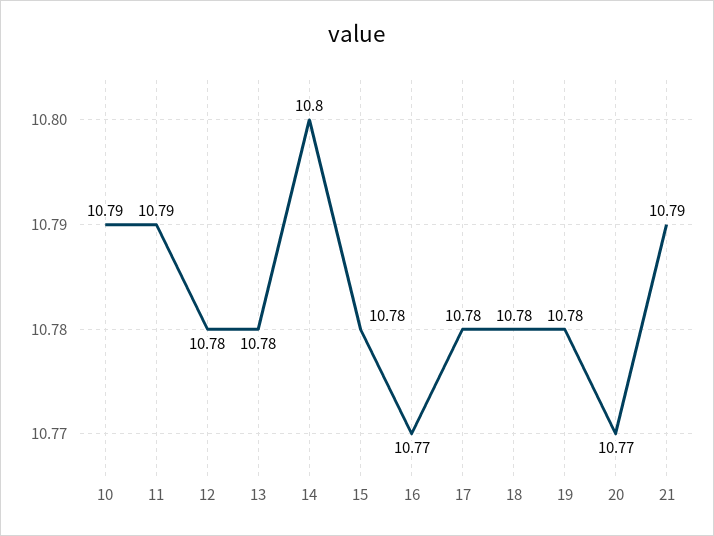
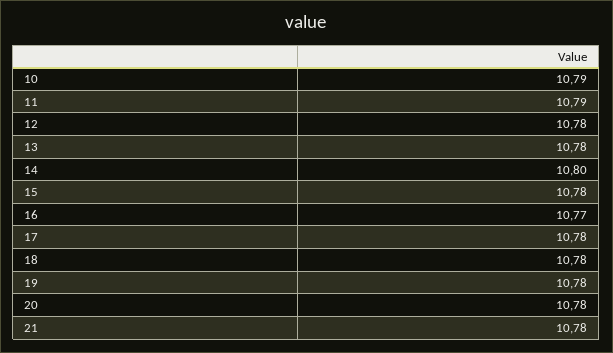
  {
    "10": 10.79,
    "11": 10.79,
    "12": 10.78,
    "13": 10.78,
    "14": 10.8,
    "15": 10.78,
    "16": 10.77,
    "17": 10.78,
    "18": 10.78,
    "19": 10.78,
-   "20": 10.77,
+   "20": 10.78,
-   "21": 10.79
+   "21": 10.78
  }

